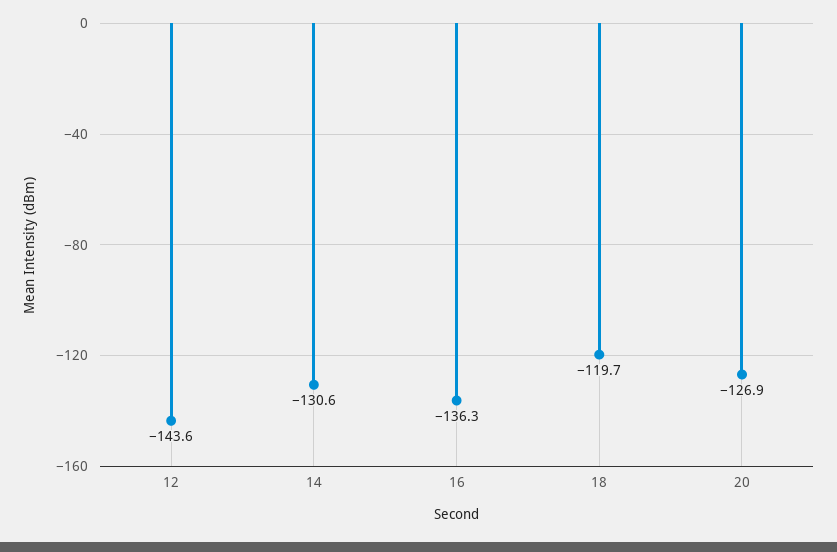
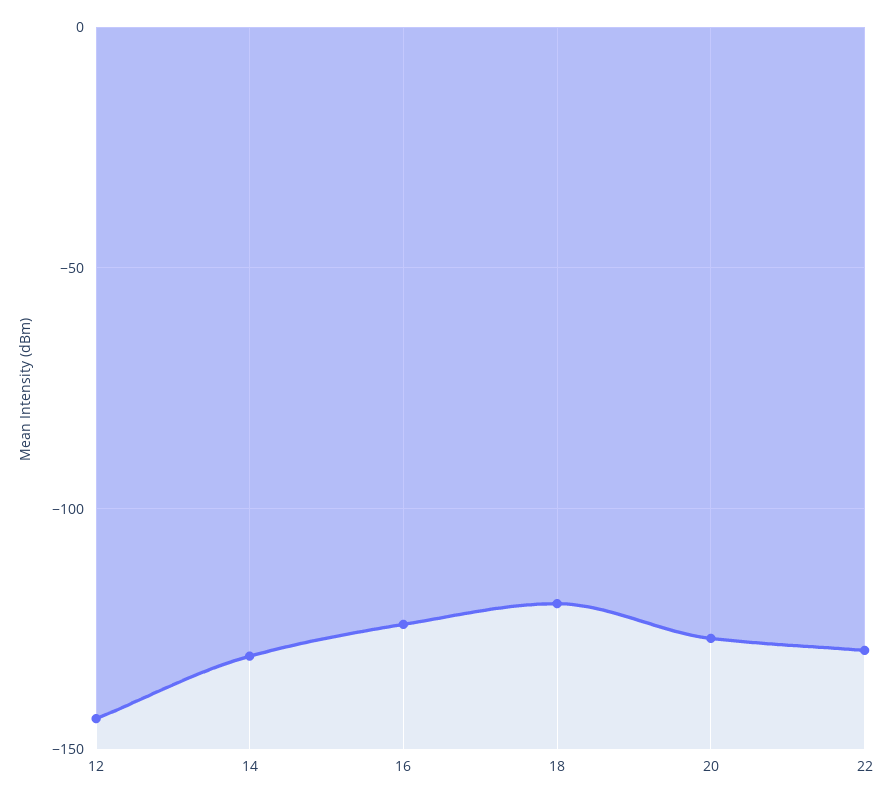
  {
    "12": -143.6,
    "14": -130.6,
-   "16": -136.3,
+   "16": -125,
    "18": -119.7,
-   "20": -126.9
+   "20": -126.9,
+   "22": -130
  }

